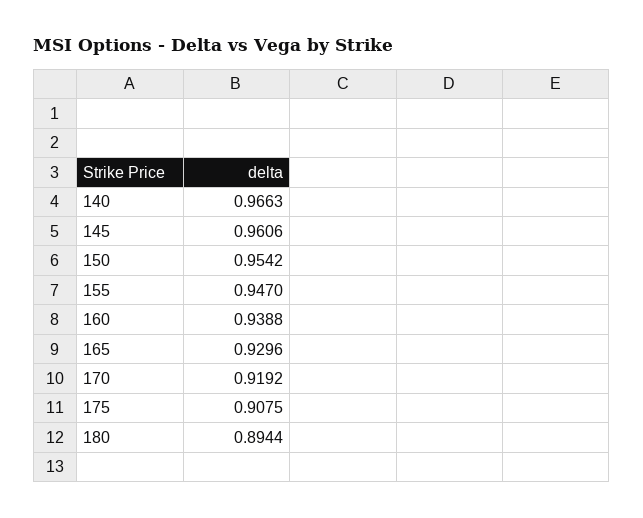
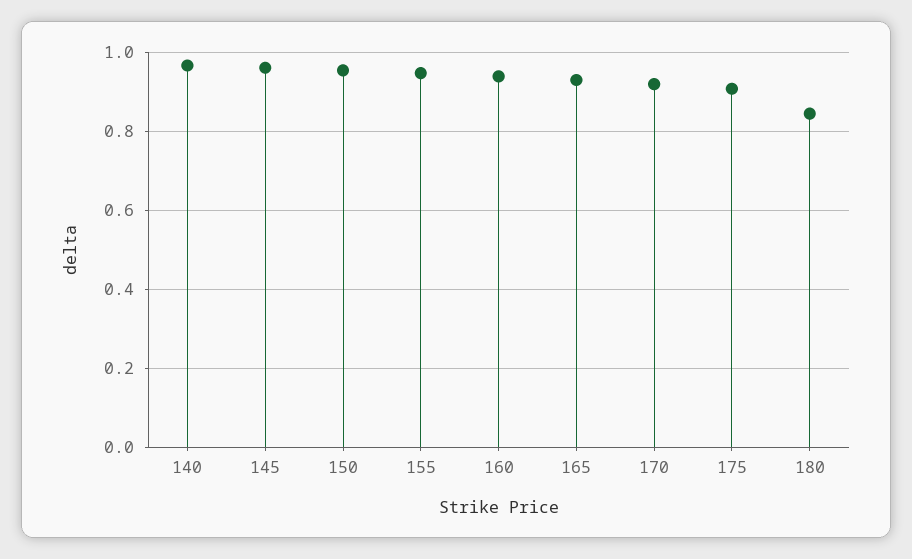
  {
    "140": 0.9663,
    "145": 0.9606,
    "150": 0.9542,
    "155": 0.947,
    "160": 0.9388,
    "165": 0.9296,
    "170": 0.9192,
    "175": 0.9075,
-   "180": 0.8944
+   "180": 0.84
  }

